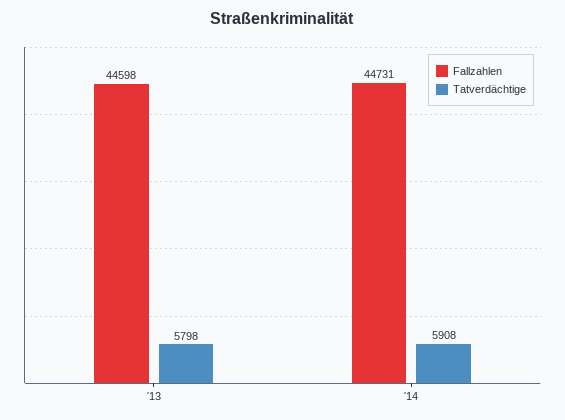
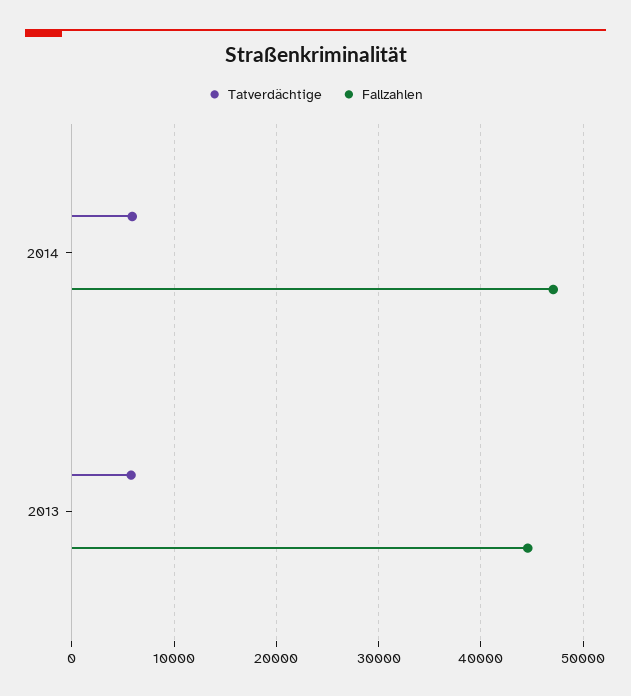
  {
    "Fallzahlen": {
      "'13": 44598,
-     "'14": 44731
+     "'14": 47000
    },
    "Tatverdächtige": {
      "'13": 5798,
      "'14": 5908
    }
  }

